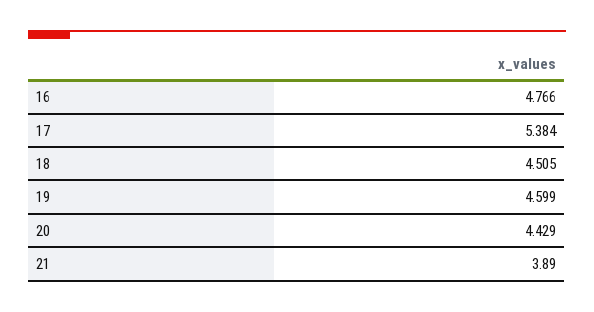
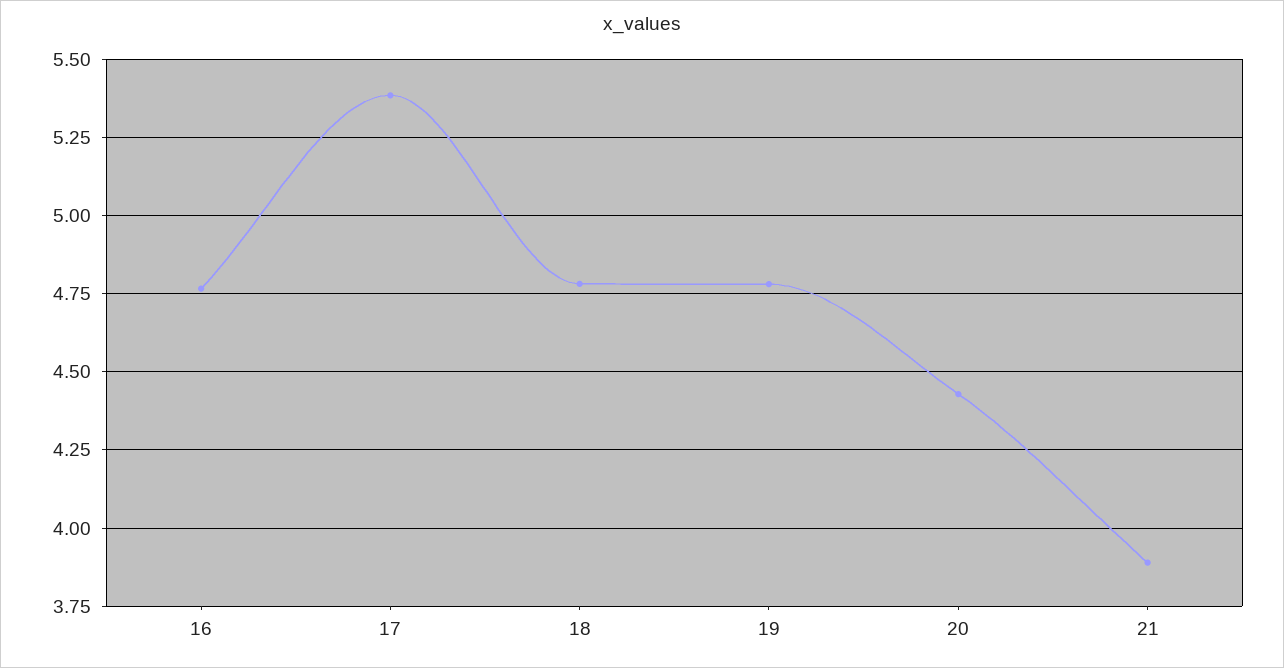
  {
    "16": 4.766,
    "17": 5.384,
-   "18": 4.505,
+   "18": 4.775,
-   "19": 4.599,
+   "19": 4.775,
    "20": 4.429,
    "21": 3.89
  }

